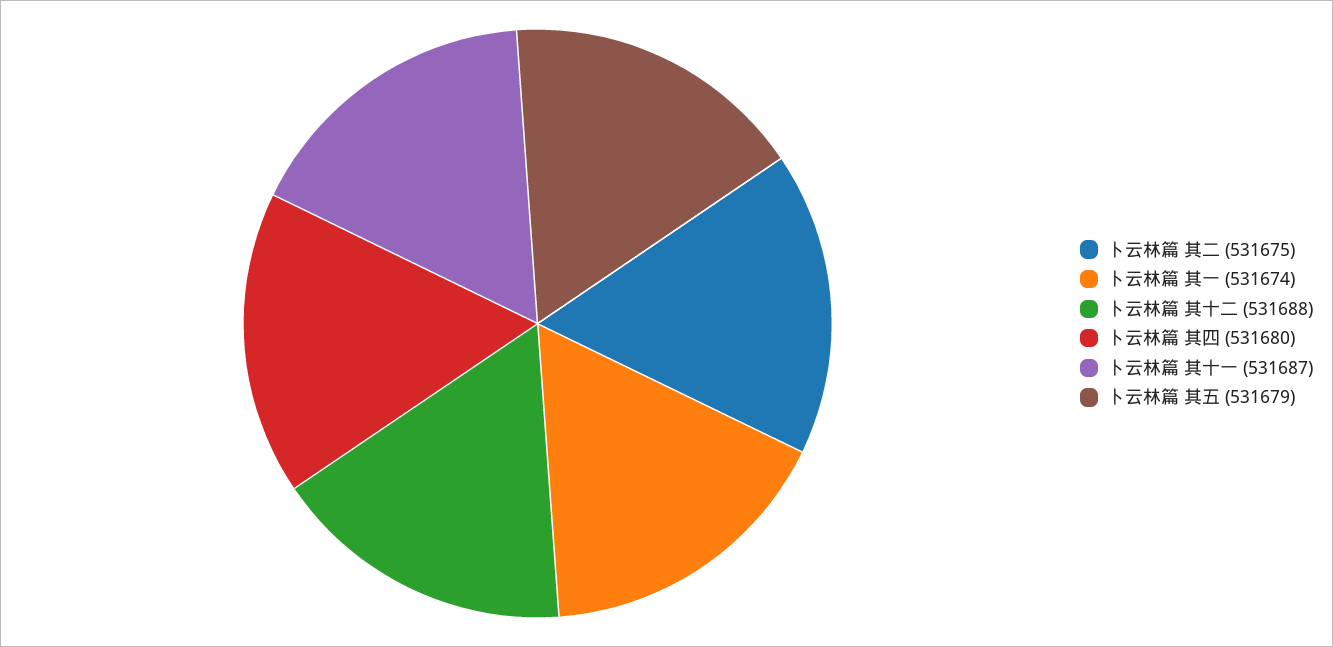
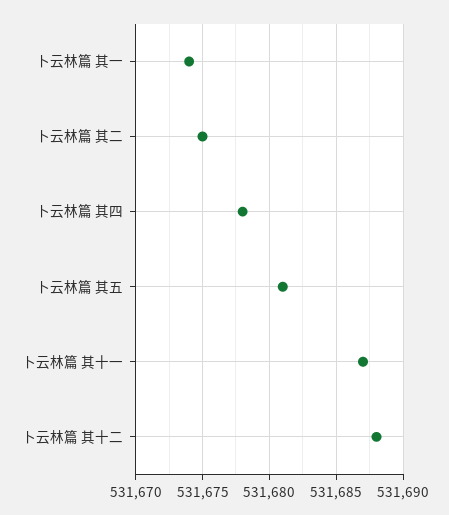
  {
    "卜云林篇 其二": 531675,
    "卜云林篇 其一": 531674,
    "卜云林篇 其十二": 531688,
-   "卜云林篇 其四": 531680,
+   "卜云林篇 其四": 531678,
    "卜云林篇 其十一": 531687,
-   "卜云林篇 其五": 531679
+   "卜云林篇 其五": 531681
  }

